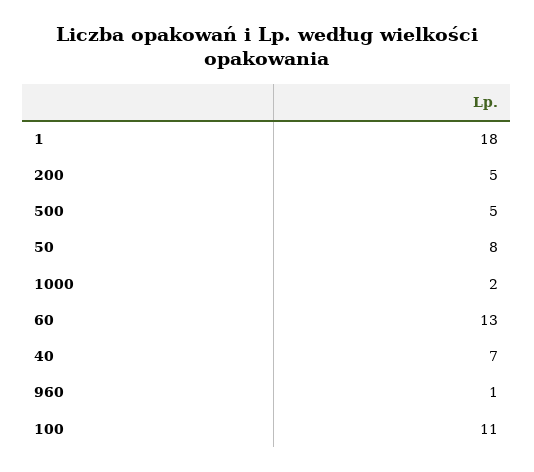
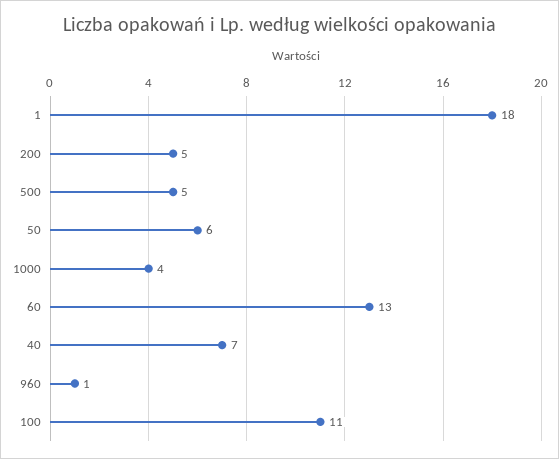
  {
    "1": 18,
    "200": 5,
    "500": 5,
-   "50": 8,
+   "50": 6,
-   "1000": 2,
+   "1000": 4,
    "60": 13,
    "40": 7,
    "960": 1,
    "100": 11
  }

